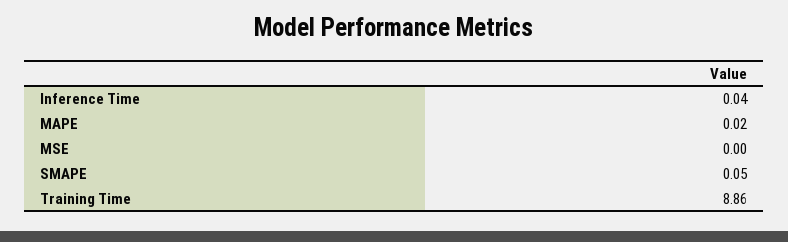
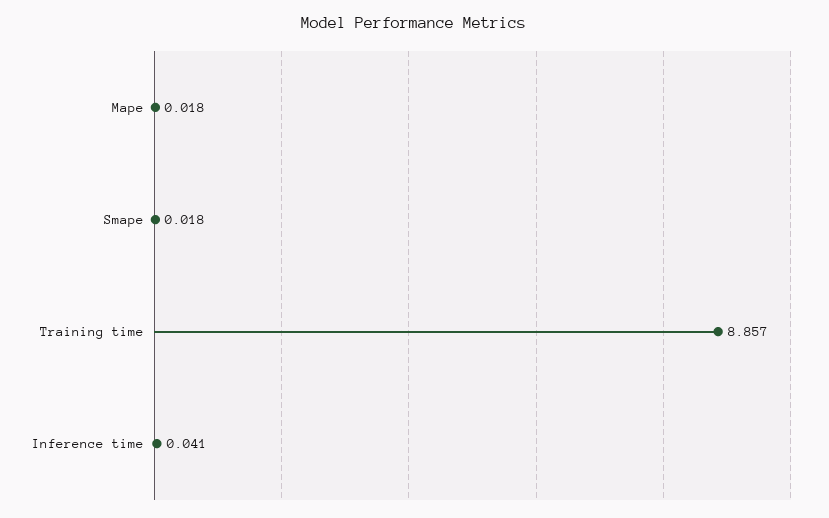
  {
    "Inference Time": 0.041,
    "MAPE": 0.018,
-   "MSE": 0,
-   "SMAPE": 0.05,
+   "SMAPE": 0.018,
    "Training Time": 8.857
  }

